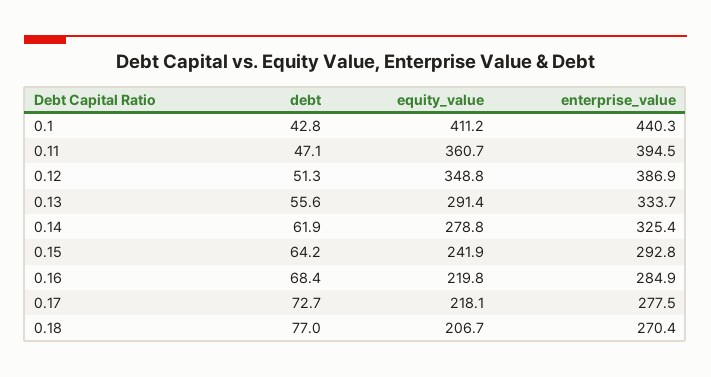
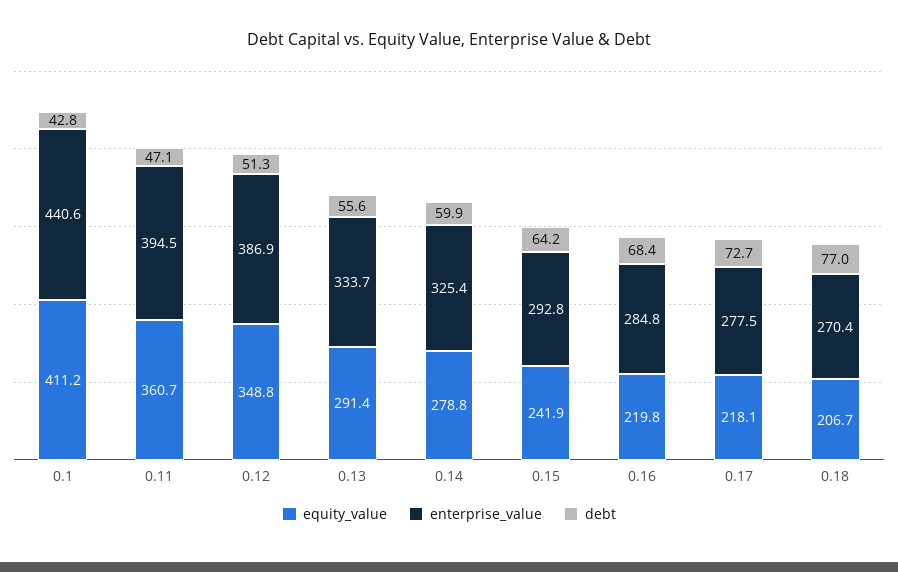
  {
    "debt": {
      "0.1": 42.8,
      "0.11": 47.1,
      "0.12": 51.3,
      "0.13": 55.6,
-     "0.14": 61.9,
+     "0.14": 59.9,
      "0.15": 64.2,
      "0.16": 68.4,
      "0.17": 72.7,
      "0.18": 77
    },
    "equity_value": {
      "0.1": 411.2,
      "0.11": 360.7,
      "0.12": 348.8,
      "0.13": 291.4,
      "0.14": 278.8,
      "0.15": 241.9,
      "0.16": 219.8,
      "0.17": 218.1,
      "0.18": 206.7
    },
    "enterprise_value": {
-     "0.1": 440.3,
+     "0.1": 440.6,
      "0.11": 394.5,
      "0.12": 386.9,
      "0.13": 333.7,
      "0.14": 325.4,
      "0.15": 292.8,
-     "0.16": 284.9,
+     "0.16": 284.8,
      "0.17": 277.5,
      "0.18": 270.4
    }
  }

